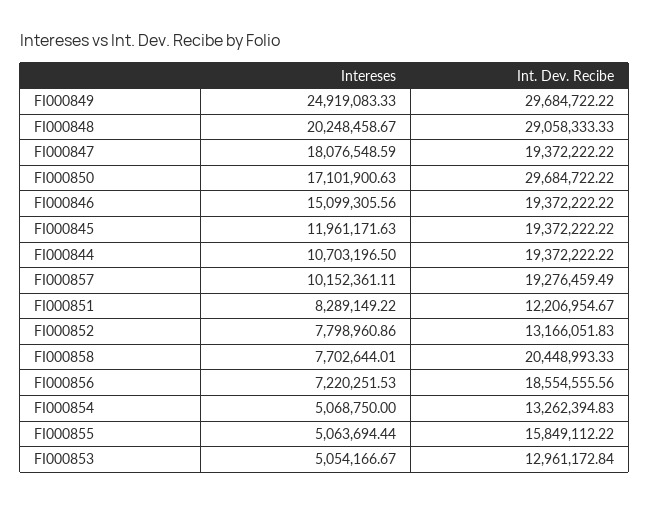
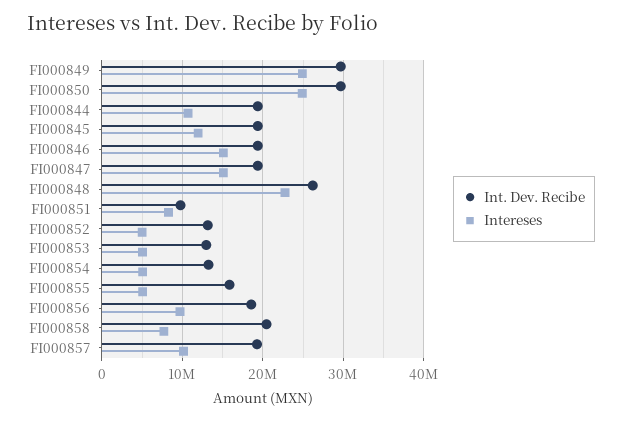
  {
    "Intereses": {
      "FI000849": 24919083.33,
-     "FI000848": 20248458.67,
+     "FI000848": 23000000,
-     "FI000847": 18076548.59,
+     "FI000847": 15000000,
-     "FI000850": 17101900.63,
+     "FI000850": 25000000,
      "FI000846": 15099305.56,
      "FI000845": 11961171.63,
      "FI000844": 10703196.5,
      "FI000857": 10152361.11,
      "FI000851": 8289149.22,
-     "FI000852": 7798960.86,
+     "FI000852": 5000000,
      "FI000858": 7702644.01,
-     "FI000856": 7220251.53,
+     "FI000856": 10000000,
      "FI000854": 5068750,
      "FI000855": 5063694.44,
      "FI000853": 5054166.67
    },
    "Int. Dev. Recibe": {
      "FI000849": 29684722.22,
-     "FI000848": 29058333.33,
+     "FI000848": 26000000,
      "FI000847": 19372222.22,
      "FI000850": 29684722.22,
      "FI000846": 19372222.22,
      "FI000845": 19372222.22,
      "FI000844": 19372222.22,
      "FI000857": 19276459.49,
-     "FI000851": 12206954.67,
+     "FI000851": 10000000,
      "FI000852": 13166051.83,
      "FI000858": 20448993.33,
      "FI000856": 18554555.56,
      "FI000854": 13262394.83,
      "FI000855": 15849112.22,
      "FI000853": 12961172.84
    }
  }

